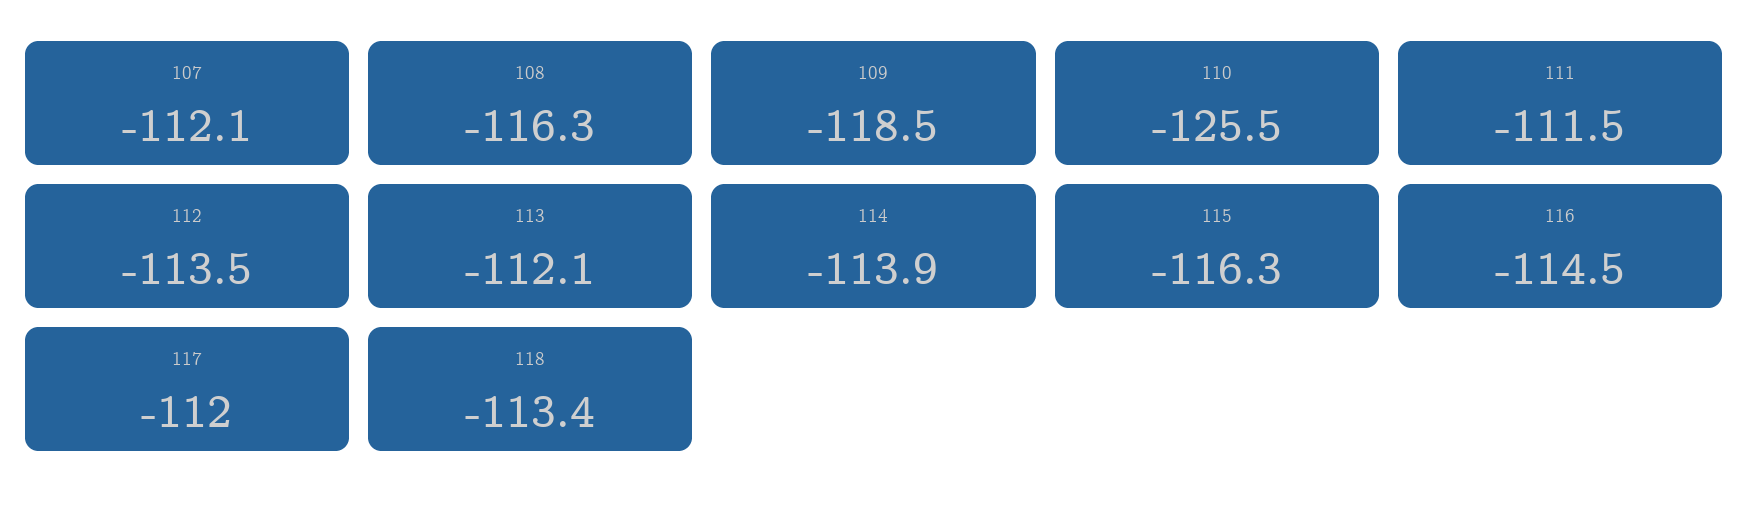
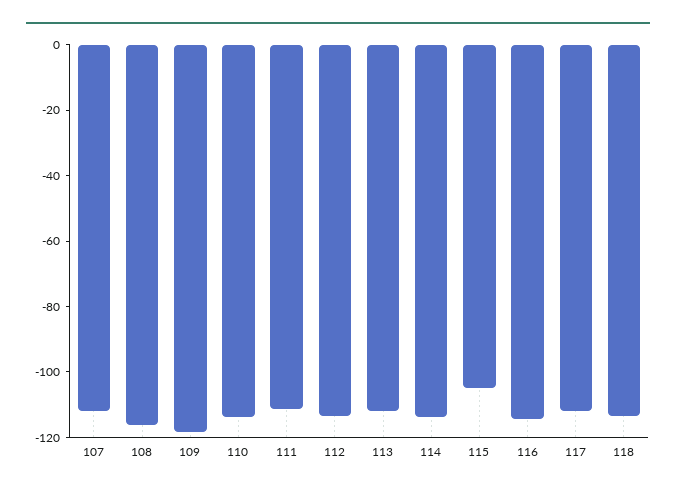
  {
    "107": -112.1,
    "108": -116.3,
    "109": -118.5,
-   "110": -125.5,
+   "110": -115,
    "111": -111.5,
    "112": -113.5,
    "113": -112.1,
    "114": -113.9,
-   "115": -116.3,
+   "115": -105,
    "116": -114.5,
    "117": -112,
    "118": -113.4
  }

